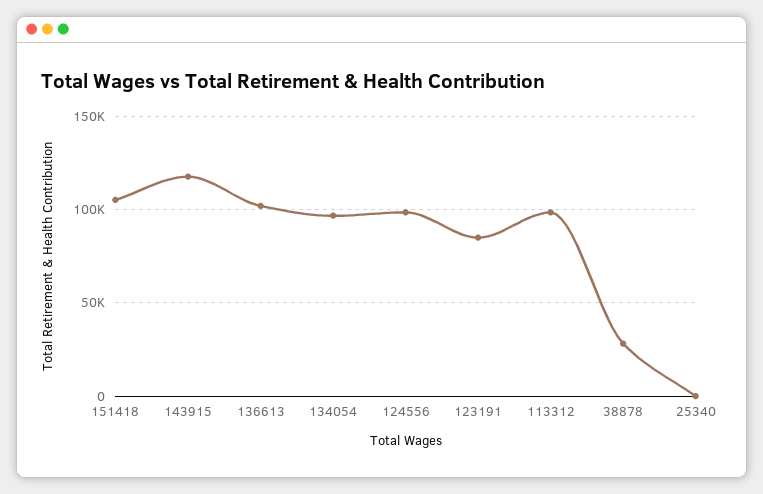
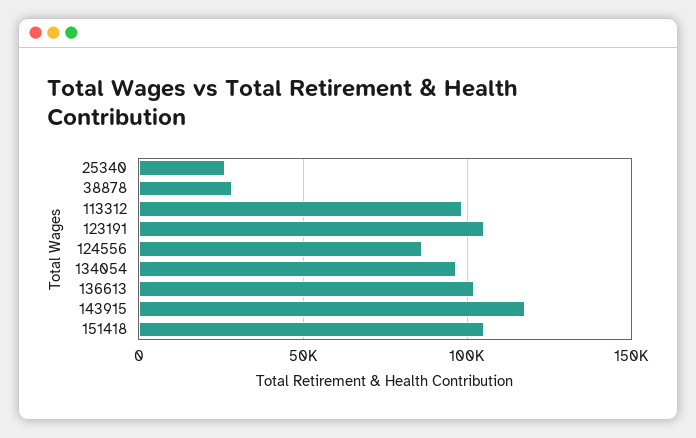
  {
    "151418": 105000,
    "143915": 120000,
    "136613": 100000,
    "134054": 95000,
-   "124556": 100000,
+   "124556": 85000,
-   "123191": 85000,
+   "123191": 105000,
    "113312": 100000,
    "38878": 30000,
-   "25340": 0
+   "25340": 25000
  }

